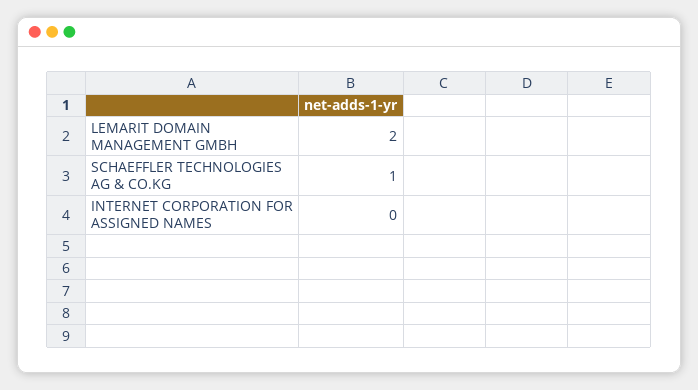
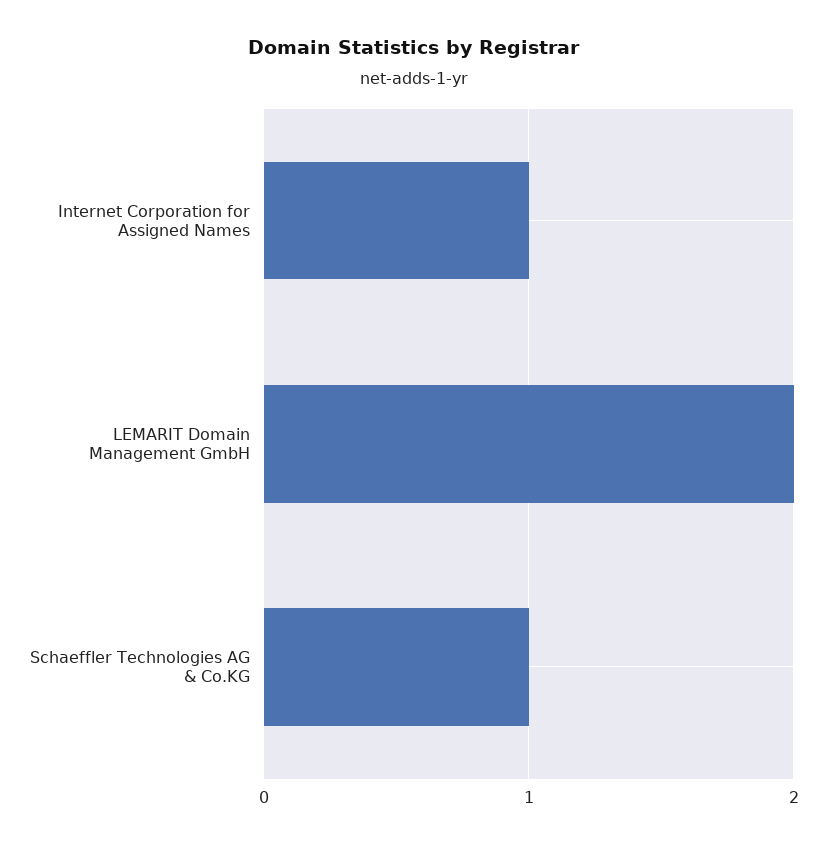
  {
    "LEMARIT DOMAIN MANAGEMENT GMBH": 2,
    "SCHAEFFLER TECHNOLOGIES AG & CO.KG": 1,
-   "INTERNET CORPORATION FOR ASSIGNED NAMES": 0
+   "INTERNET CORPORATION FOR ASSIGNED NAMES": 1
  }

